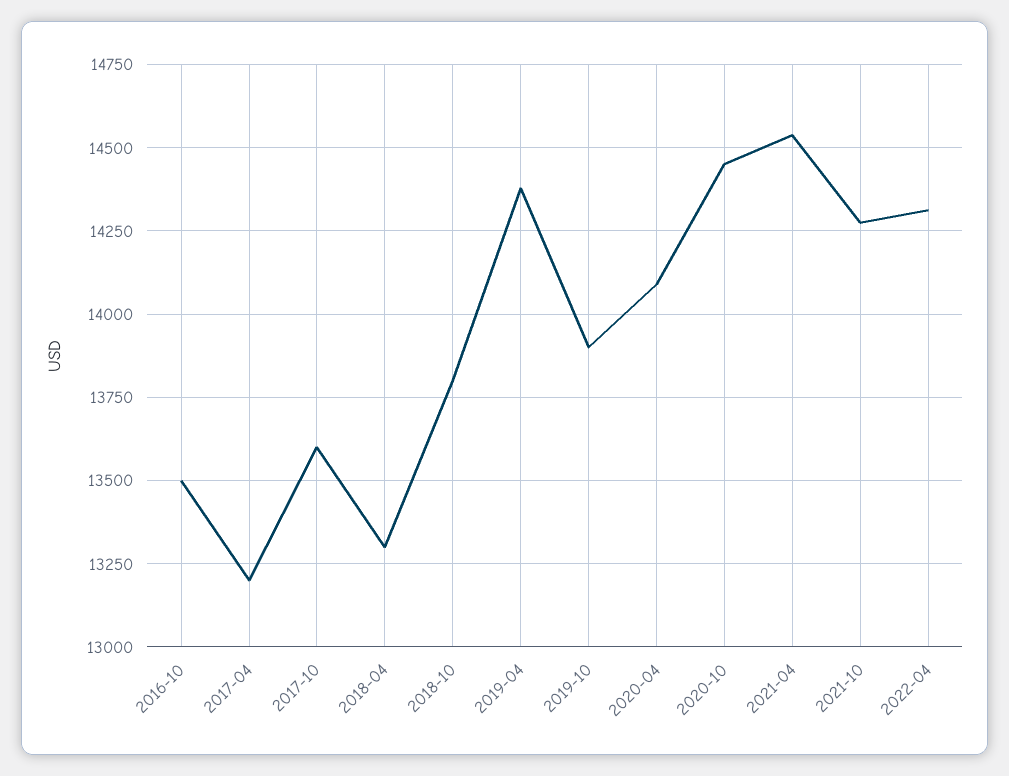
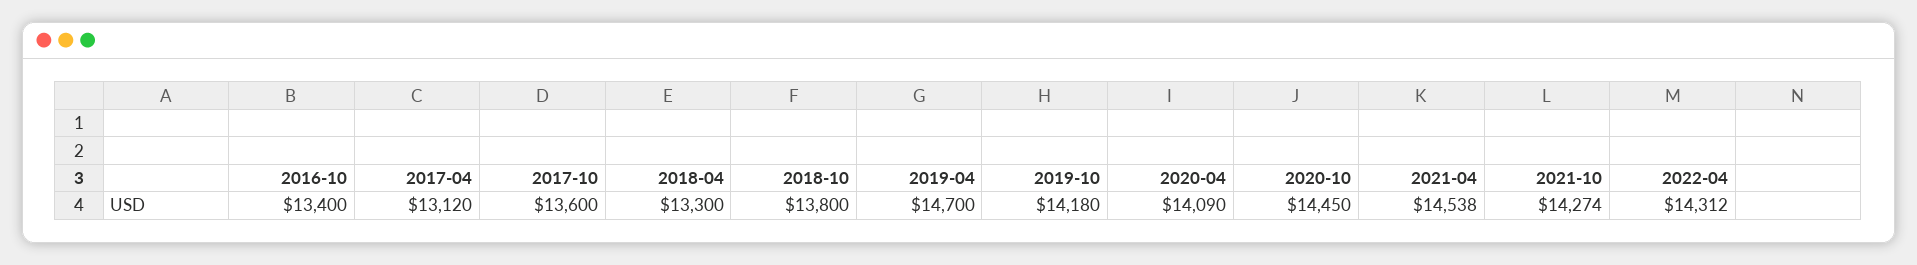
  {
-   "2016-10": 13500,
+   "2016-10": 13400,
-   "2017-04": 13200,
+   "2017-04": 13120,
    "2017-10": 13600,
    "2018-04": 13300,
    "2018-10": 13800,
-   "2019-04": 14375,
+   "2019-04": 14700,
-   "2019-10": 13900,
+   "2019-10": 14180,
    "2020-04": 14090,
    "2020-10": 14450,
    "2021-04": 14538,
    "2021-10": 14274,
    "2022-04": 14312
  }

